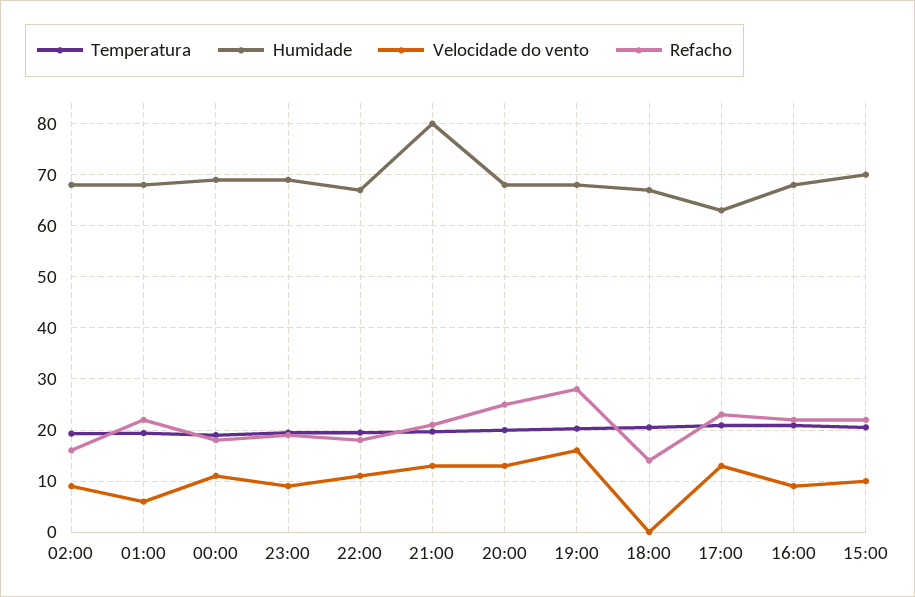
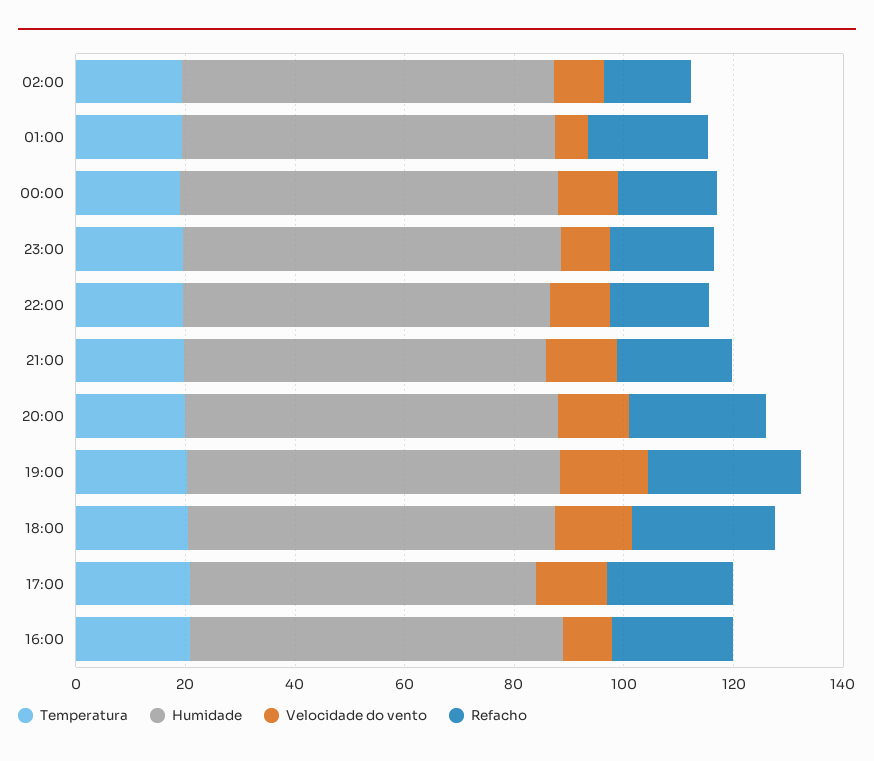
  {
    "Temperatura": {
      "02:00": 20,
      "01:00": 20,
      "00:00": 20,
      "23:00": 20,
      "22:00": 20,
      "21:00": 20,
      "20:00": 20,
      "19:00": 20,
      "18:00": 20,
      "17:00": 20,
-     "16:00": 20,
+     "16:00": 20
-     "15:00": 20
    },
    "Humidade": {
      "02:00": 68,
      "01:00": 68,
      "00:00": 70,
      "23:00": 70,
      "22:00": 68,
-     "21:00": 80,
+     "21:00": 65,
      "20:00": 68,
      "19:00": 68,
      "18:00": 68,
      "17:00": 64,
-     "16:00": 68,
+     "16:00": 68
-     "15:00": 70
    },
    "Velocidade do vento": {
      "02:00": 10,
      "01:00": 6,
      "00:00": 12,
      "23:00": 10,
      "22:00": 12,
      "21:00": 14,
      "20:00": 14,
      "19:00": 16,
-     "18:00": 0,
+     "18:00": 15,
      "17:00": 14,
-     "16:00": 10,
+     "16:00": 10
-     "15:00": 10
    },
    "Refacho": {
      "02:00": 16,
      "01:00": 22,
      "00:00": 18,
      "23:00": 20,
      "22:00": 18,
      "21:00": 22,
      "20:00": 26,
      "19:00": 28,
-     "18:00": 14,
+     "18:00": 25,
      "17:00": 24,
-     "16:00": 22,
+     "16:00": 22
-     "15:00": 22
    }
  }

